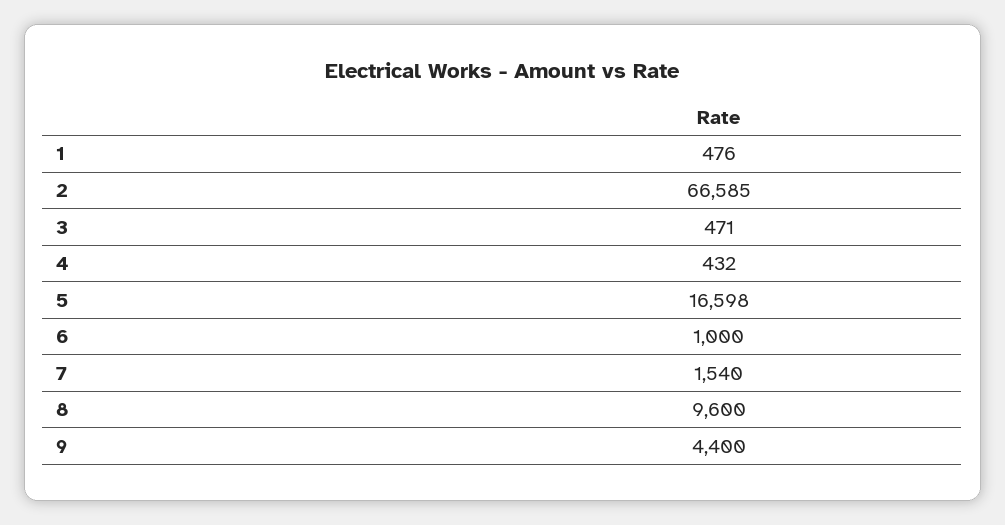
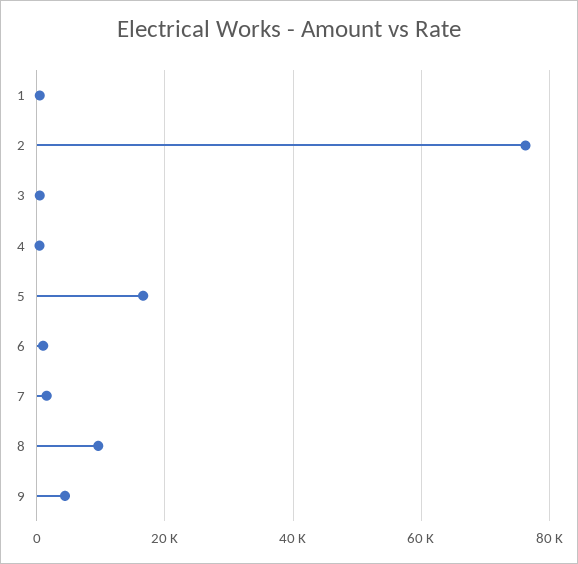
  {
    "1": 476,
-   "2": 66585,
+   "2": 76000,
    "3": 471,
    "4": 432,
    "5": 16598,
    "6": 1000,
    "7": 1540,
    "8": 9600,
    "9": 4400
  }

